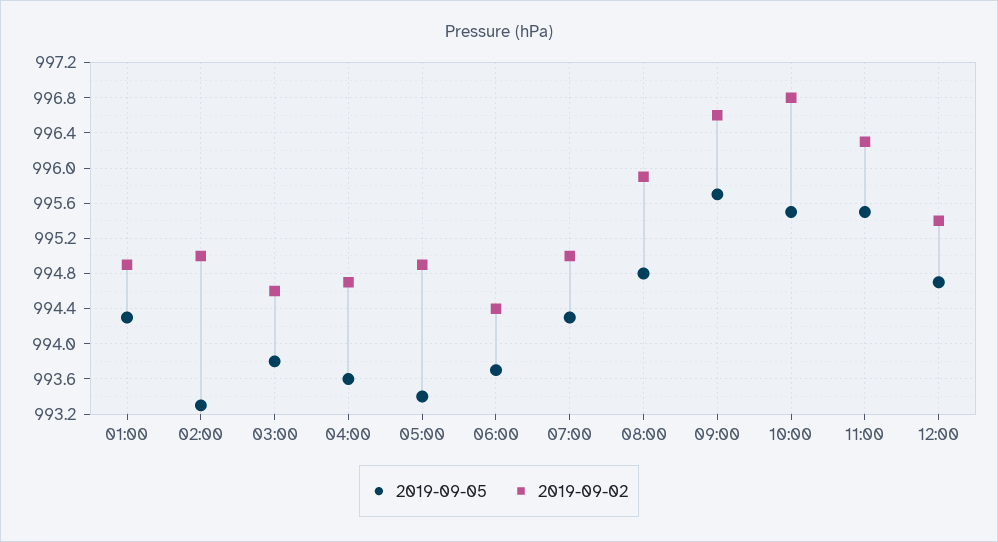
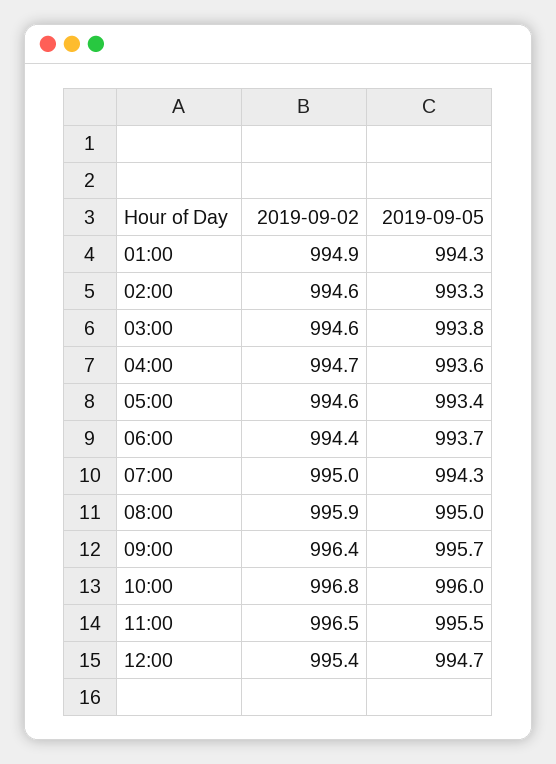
  {
    "2019-09-05": {
      "01:00": 994.3,
      "02:00": 993.3,
      "03:00": 993.8,
      "04:00": 993.6,
      "05:00": 993.4,
      "06:00": 993.7,
      "07:00": 994.3,
-     "08:00": 994.8,
+     "08:00": 995,
      "09:00": 995.7,
-     "10:00": 995.5,
+     "10:00": 996,
      "11:00": 995.5,
      "12:00": 994.7
    },
    "2019-09-02": {
      "01:00": 994.9,
-     "02:00": 995,
+     "02:00": 994.6,
      "03:00": 994.6,
      "04:00": 994.7,
-     "05:00": 994.9,
+     "05:00": 994.6,
      "06:00": 994.4,
      "07:00": 995,
      "08:00": 995.9,
-     "09:00": 996.6,
+     "09:00": 996.4,
      "10:00": 996.8,
-     "11:00": 996.3,
+     "11:00": 996.5,
      "12:00": 995.4
    }
  }

